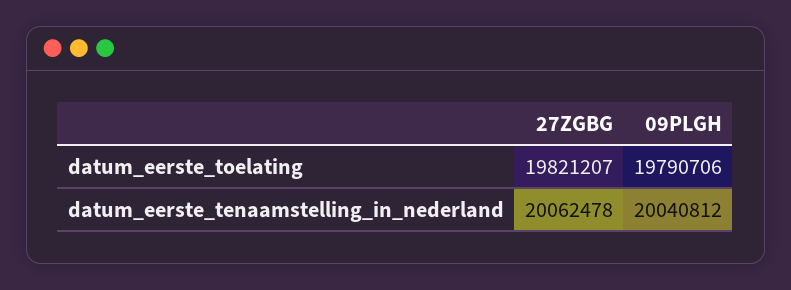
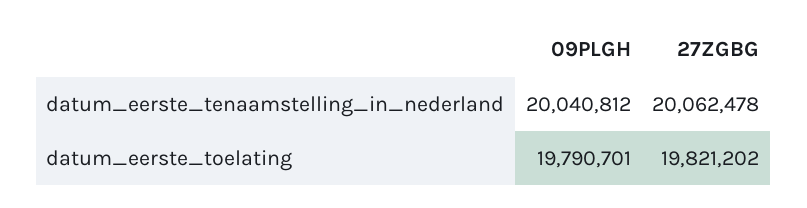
  {
    "27ZGBG": {
-     "datum_eerste_toelating": 19821207,
+     "datum_eerste_toelating": 19821202,
      "datum_eerste_tenaamstelling_in_nederland": 20062478
    },
    "09PLGH": {
-     "datum_eerste_toelating": 19790706,
+     "datum_eerste_toelating": 19790701,
      "datum_eerste_tenaamstelling_in_nederland": 20040812
    }
  }

